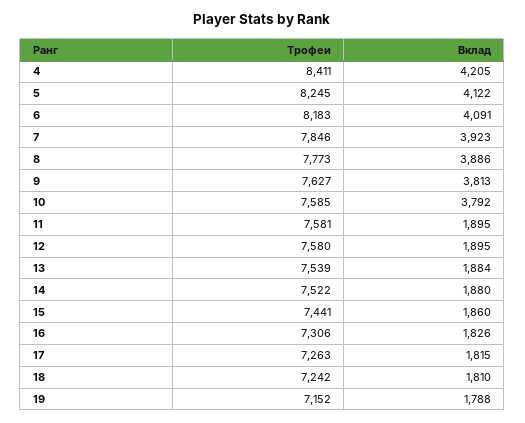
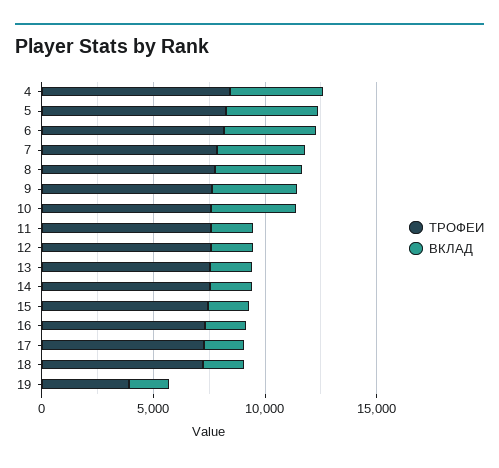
  {
    "Трофеи": {
      "4": 8411,
      "5": 8245,
      "6": 8183,
      "7": 7846,
      "8": 7773,
      "9": 7627,
      "10": 7585,
      "11": 7581,
      "12": 7580,
      "13": 7539,
      "14": 7522,
      "15": 7441,
      "16": 7306,
      "17": 7263,
      "18": 7242,
-     "19": 7152
+     "19": 4000
    },
    "Вклад": {
      "4": 4205,
      "5": 4122,
      "6": 4091,
      "7": 3923,
      "8": 3886,
      "9": 3813,
      "10": 3792,
      "11": 1895,
      "12": 1895,
      "13": 1884,
      "14": 1880,
      "15": 1860,
      "16": 1826,
      "17": 1815,
      "18": 1810,
      "19": 1788
    }
  }

